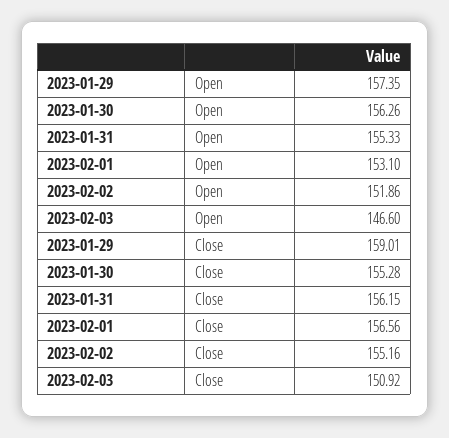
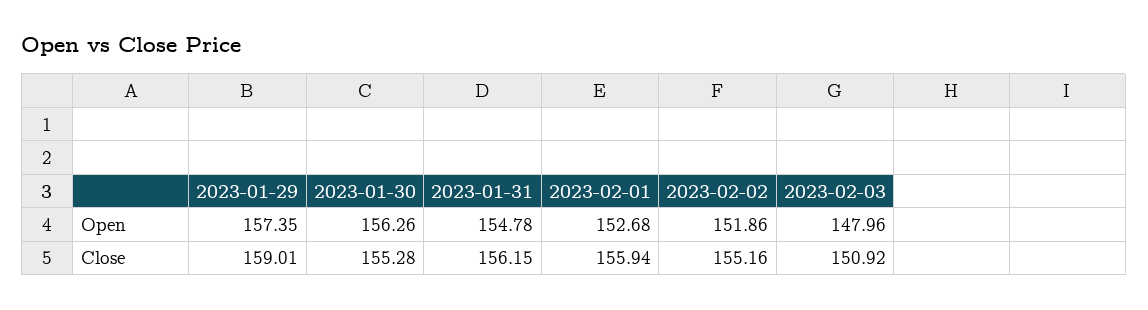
  {
    "2023-01-29": {
      "Open": 157.35,
      "Close": 159.01
    },
    "2023-01-30": {
      "Open": 156.26,
      "Close": 155.28
    },
    "2023-01-31": {
-     "Open": 155.33,
+     "Open": 154.78,
      "Close": 156.15
    },
    "2023-02-01": {
-     "Open": 153.1,
+     "Open": 152.68,
-     "Close": 156.56
+     "Close": 155.94
    },
    "2023-02-02": {
      "Open": 151.86,
      "Close": 155.16
    },
    "2023-02-03": {
-     "Open": 146.6,
+     "Open": 147.96,
      "Close": 150.92
    }
  }

